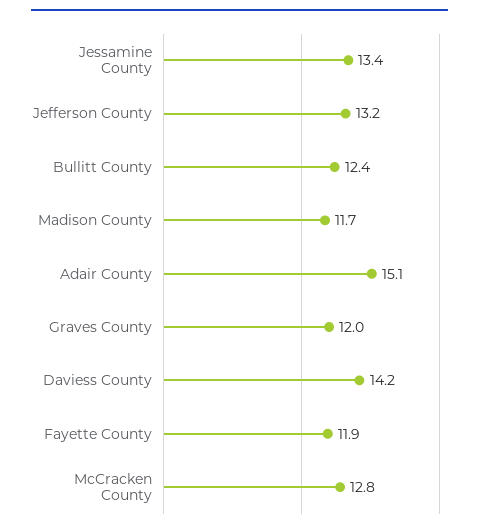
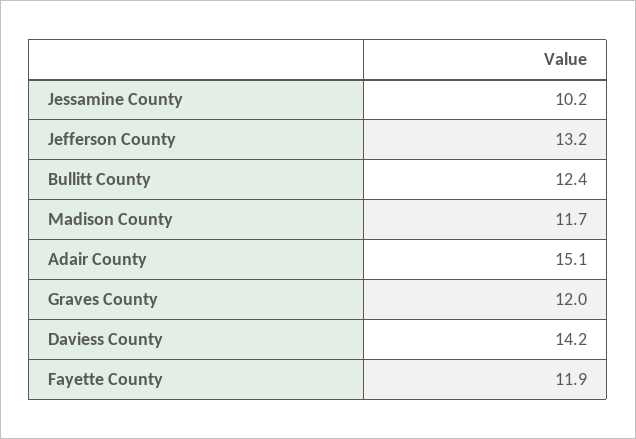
  {
-   "Jessamine County": 13.4,
+   "Jessamine County": 10.2,
    "Jefferson County": 13.2,
    "Bullitt County": 12.4,
    "Madison County": 11.7,
    "Adair County": 15.1,
    "Graves County": 12,
    "Daviess County": 14.2,
-   "Fayette County": 11.9,
+   "Fayette County": 11.9
-   "McCracken County": 12.8
  }

